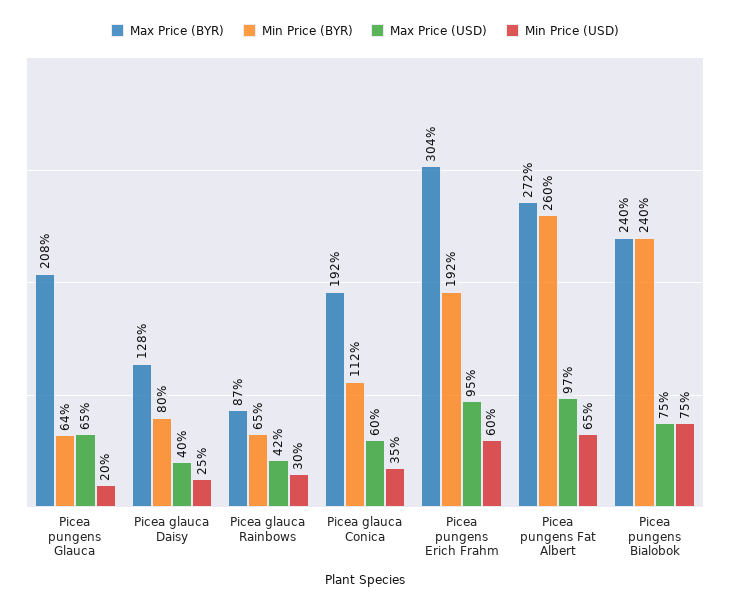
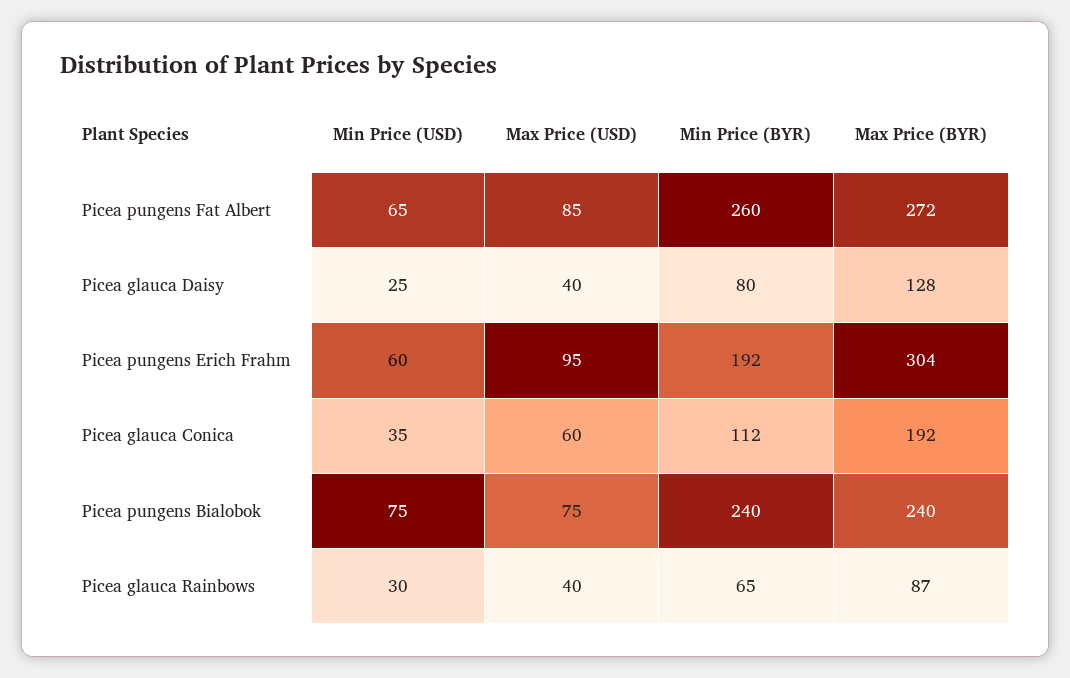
  {
    "Max Price (BYR)": {
-     "Picea pungens Glauca": 208,
      "Picea glauca Daisy": 128,
      "Picea glauca Rainbows": 87,
      "Picea glauca Conica": 192,
      "Picea pungens Erich Frahm": 304,
      "Picea pungens Fat Albert": 272,
      "Picea pungens Bialobok": 240
    },
    "Min Price (BYR)": {
-     "Picea pungens Glauca": 64,
      "Picea glauca Daisy": 80,
      "Picea glauca Rainbows": 65,
      "Picea glauca Conica": 112,
      "Picea pungens Erich Frahm": 192,
      "Picea pungens Fat Albert": 260,
      "Picea pungens Bialobok": 240
    },
    "Max Price (USD)": {
-     "Picea pungens Glauca": 65,
      "Picea glauca Daisy": 40,
-     "Picea glauca Rainbows": 42,
+     "Picea glauca Rainbows": 40,
      "Picea glauca Conica": 60,
      "Picea pungens Erich Frahm": 95,
-     "Picea pungens Fat Albert": 97,
+     "Picea pungens Fat Albert": 85,
      "Picea pungens Bialobok": 75
    },
    "Min Price (USD)": {
-     "Picea pungens Glauca": 20,
      "Picea glauca Daisy": 25,
      "Picea glauca Rainbows": 30,
      "Picea glauca Conica": 35,
      "Picea pungens Erich Frahm": 60,
      "Picea pungens Fat Albert": 65,
      "Picea pungens Bialobok": 75
    }
  }

